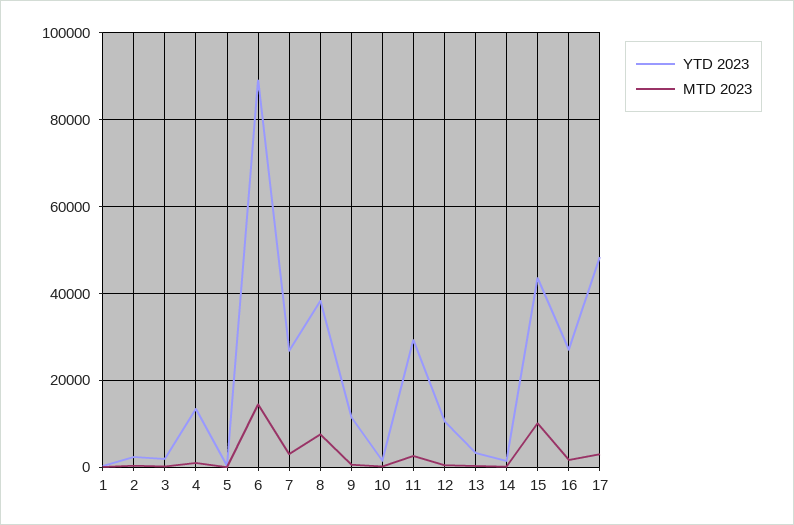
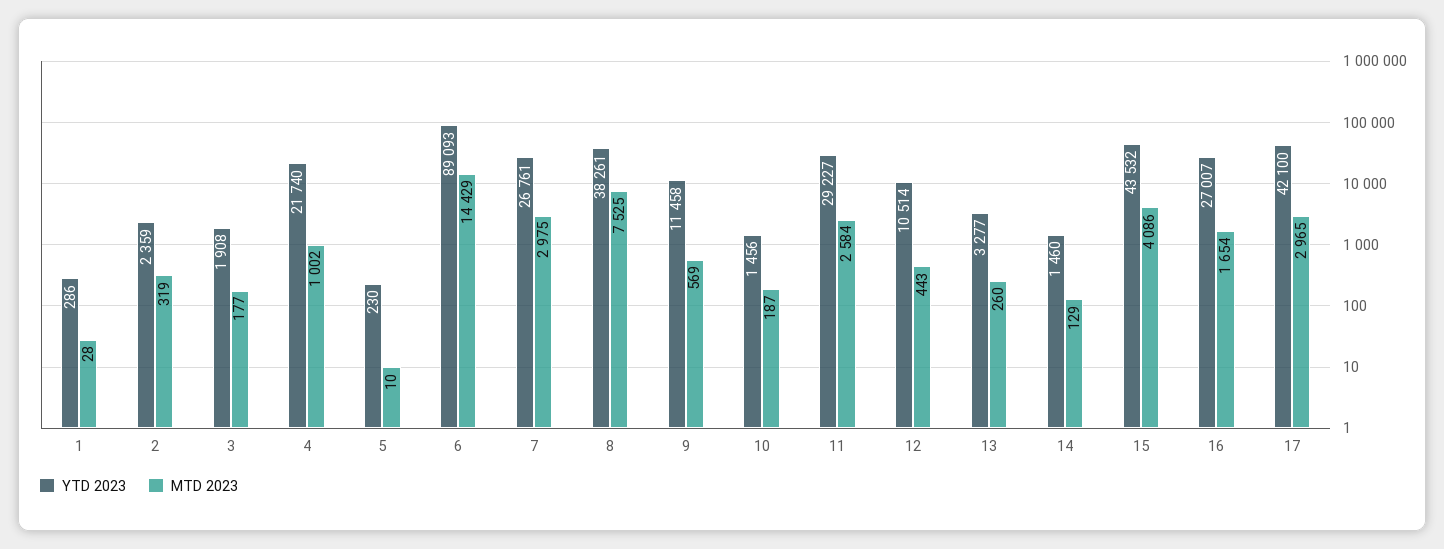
  {
    "YTD 2023": {
      "1": 286,
      "2": 2359,
      "3": 1908,
-     "4": 14000,
+     "4": 21740,
      "5": 230,
      "6": 89093,
      "7": 26761,
      "8": 38261,
      "9": 11458,
      "10": 1456,
      "11": 29227,
      "12": 10514,
      "13": 3277,
      "14": 1460,
      "15": 43532,
      "16": 27007,
-     "17": 48000
+     "17": 42100
    },
    "MTD 2023": {
      "1": 28,
      "2": 319,
      "3": 177,
      "4": 1002,
      "5": 10,
      "6": 14429,
      "7": 2975,
      "8": 7525,
      "9": 569,
      "10": 187,
      "11": 2584,
      "12": 443,
      "13": 260,
      "14": 129,
-     "15": 10000,
+     "15": 4086,
      "16": 1654,
      "17": 2965
    }
  }

